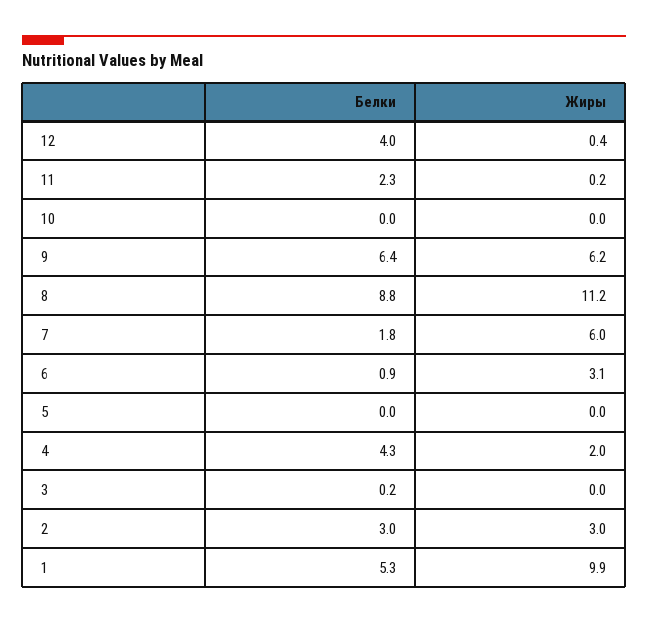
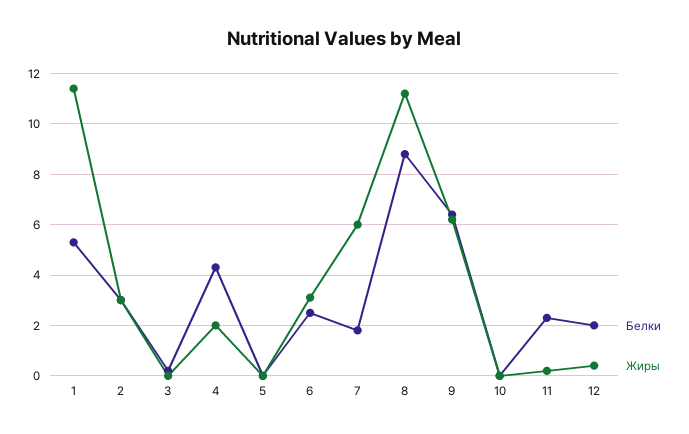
  {
    "Белки": {
-     "12": 4,
+     "12": 2,
      "11": 2.3,
      "10": 0,
      "9": 6.4,
      "8": 8.8,
      "7": 1.8,
-     "6": 0.9,
+     "6": 2.5,
      "5": 0,
      "4": 4.3,
      "3": 0.2,
      "2": 3,
      "1": 5.3
    },
    "Жиры": {
      "12": 0.4,
      "11": 0.2,
      "10": 0,
      "9": 6.2,
      "8": 11.2,
      "7": 6,
      "6": 3.1,
      "5": 0,
      "4": 2,
      "3": 0,
      "2": 3,
-     "1": 9.9
+     "1": 11.5
    }
  }

